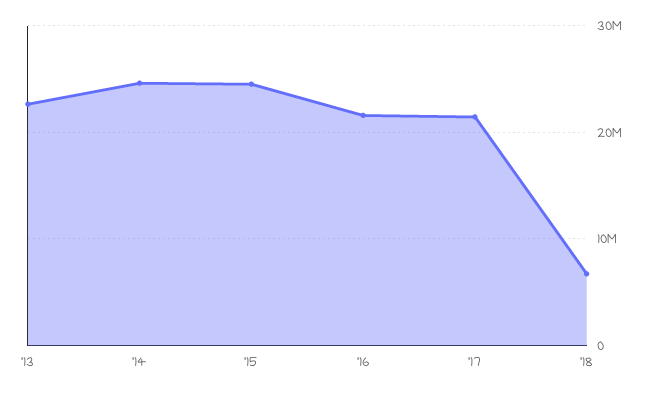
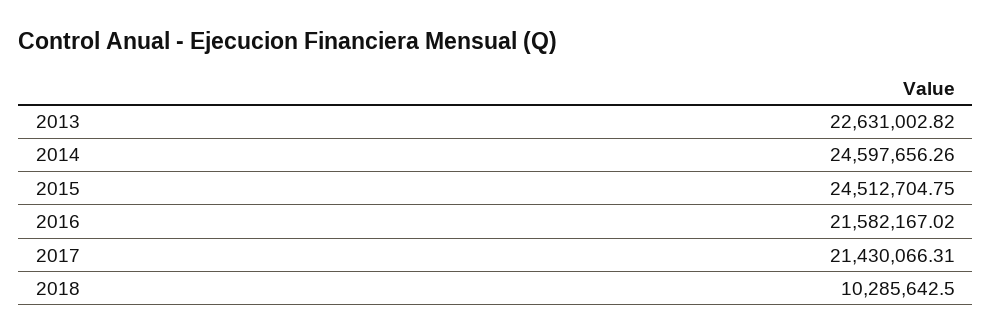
  {
    "'13": 22631002.82,
    "'14": 24597656.26,
    "'15": 24512704.75,
    "'16": 21582167.02,
    "'17": 21430066.31,
-   "'18": 7000000
+   "'18": 10285642.5
  }

